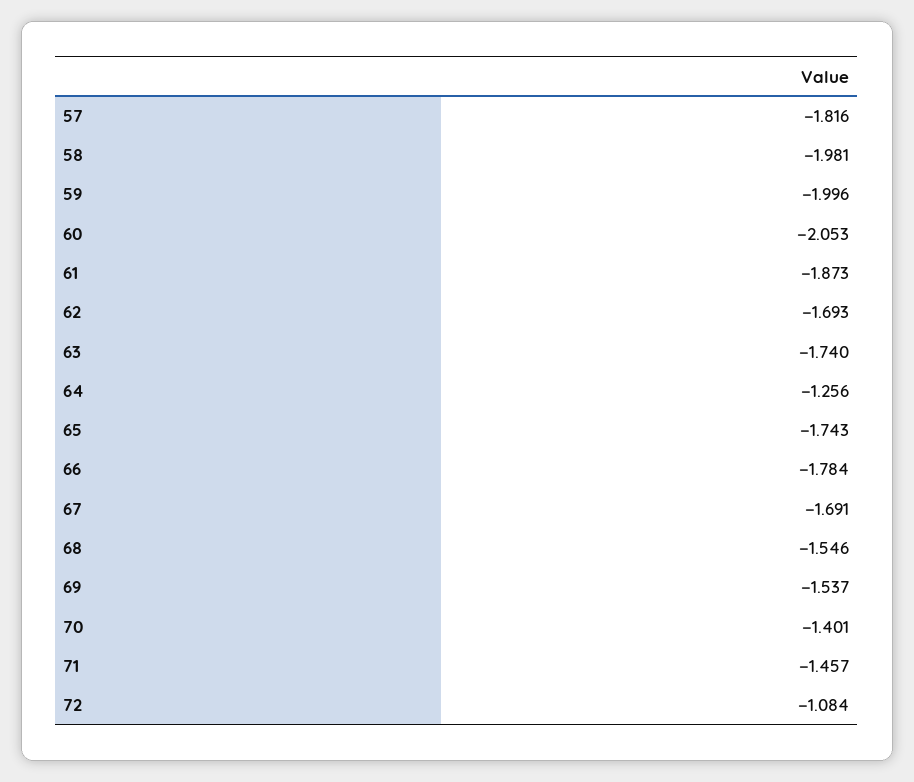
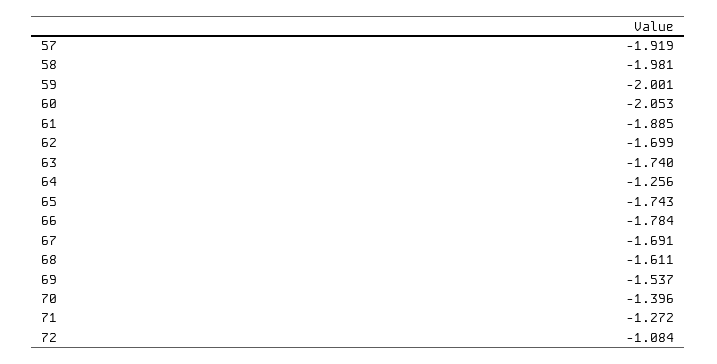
  {
-   "57": -1.816,
+   "57": -1.919,
    "58": -1.981,
-   "59": -1.996,
+   "59": -2.001,
    "60": -2.053,
-   "61": -1.873,
+   "61": -1.885,
-   "62": -1.693,
+   "62": -1.699,
    "63": -1.74,
    "64": -1.256,
    "65": -1.743,
    "66": -1.784,
    "67": -1.691,
-   "68": -1.546,
+   "68": -1.611,
    "69": -1.537,
-   "70": -1.401,
+   "70": -1.396,
-   "71": -1.457,
+   "71": -1.272,
    "72": -1.084
  }

